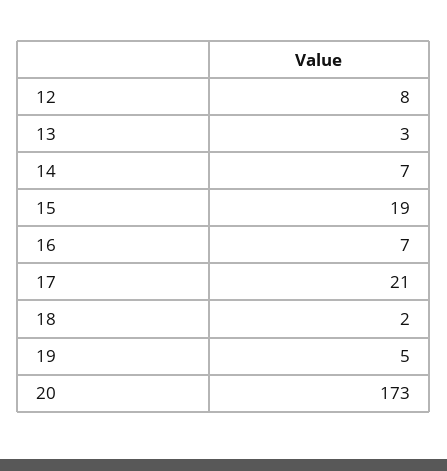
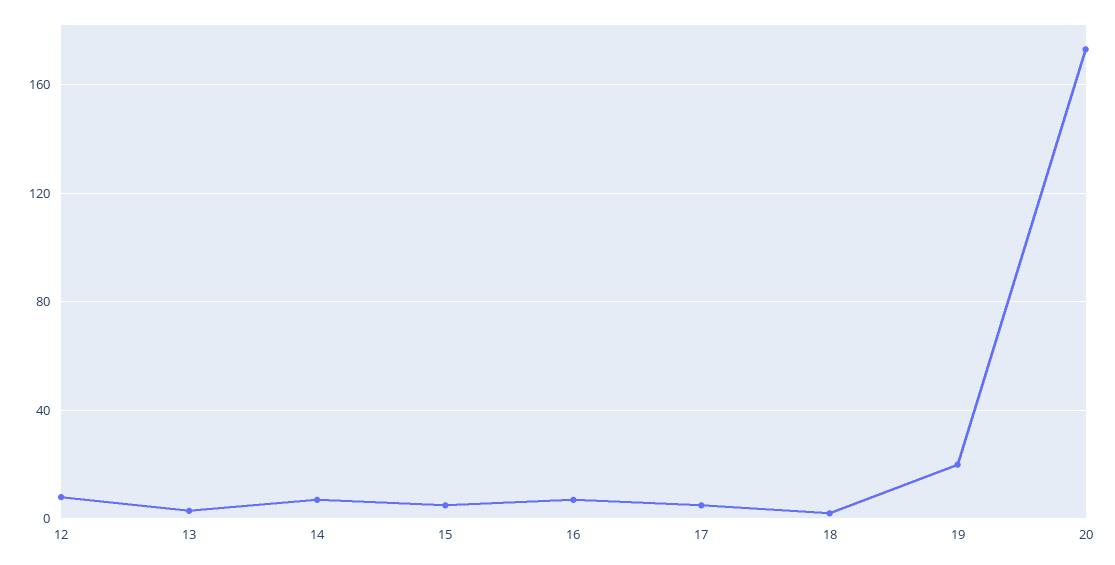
  {
    "12": 8,
    "13": 3,
    "14": 7,
-   "15": 19,
+   "15": 5,
    "16": 7,
-   "17": 21,
+   "17": 5,
    "18": 2,
-   "19": 5,
+   "19": 20,
    "20": 173
  }

